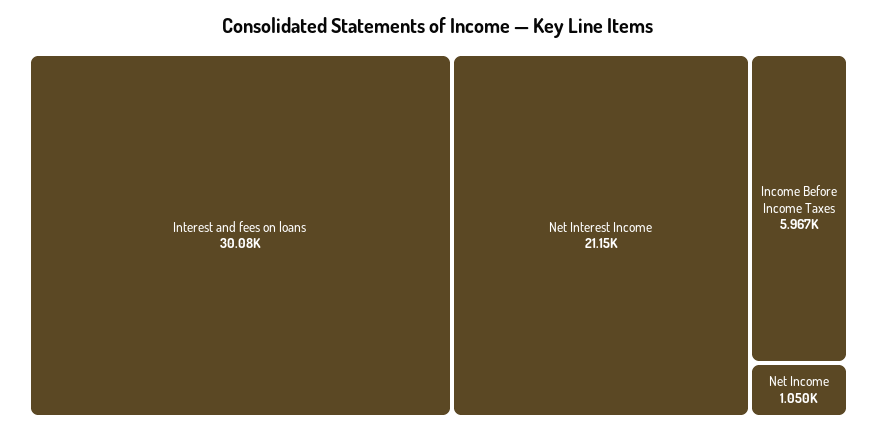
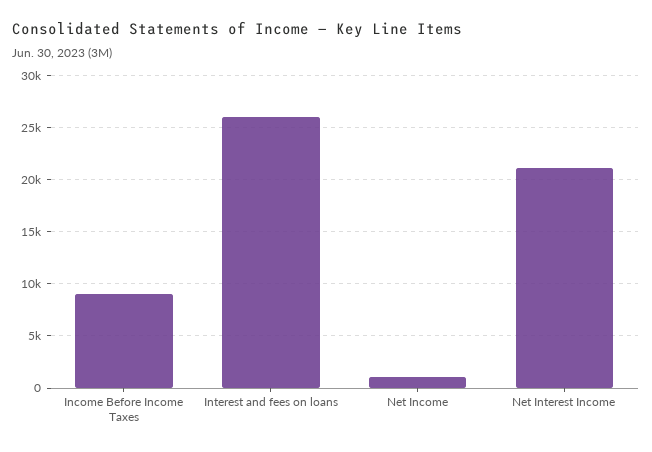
  {
-   "Interest and fees on loans": 30080,
+   "Interest and fees on loans": 26000,
    "Net Interest Income": 21150,
-   "Income Before Income Taxes": 5967,
+   "Income Before Income Taxes": 9000,
    "Net Income": 1050
  }

